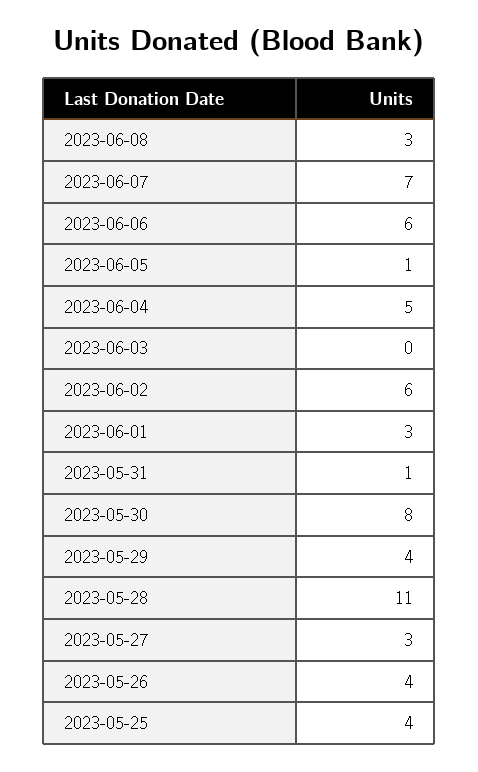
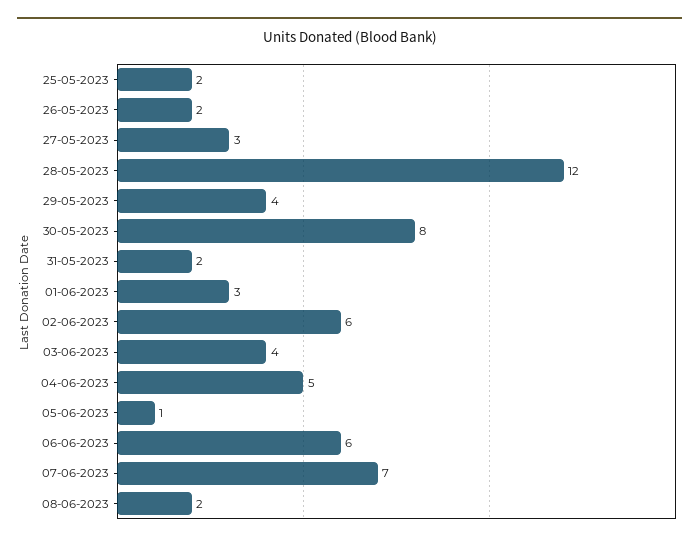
  {
-   "2023-06-08": 3,
+   "2023-06-08": 2,
    "2023-06-07": 7,
    "2023-06-06": 6,
    "2023-06-05": 1,
    "2023-06-04": 5,
-   "2023-06-03": 0,
+   "2023-06-03": 4,
    "2023-06-02": 6,
    "2023-06-01": 3,
-   "2023-05-31": 1,
+   "2023-05-31": 2,
    "2023-05-30": 8,
    "2023-05-29": 4,
-   "2023-05-28": 11,
+   "2023-05-28": 12,
    "2023-05-27": 3,
-   "2023-05-26": 4,
+   "2023-05-26": 2,
-   "2023-05-25": 4
+   "2023-05-25": 2
  }

